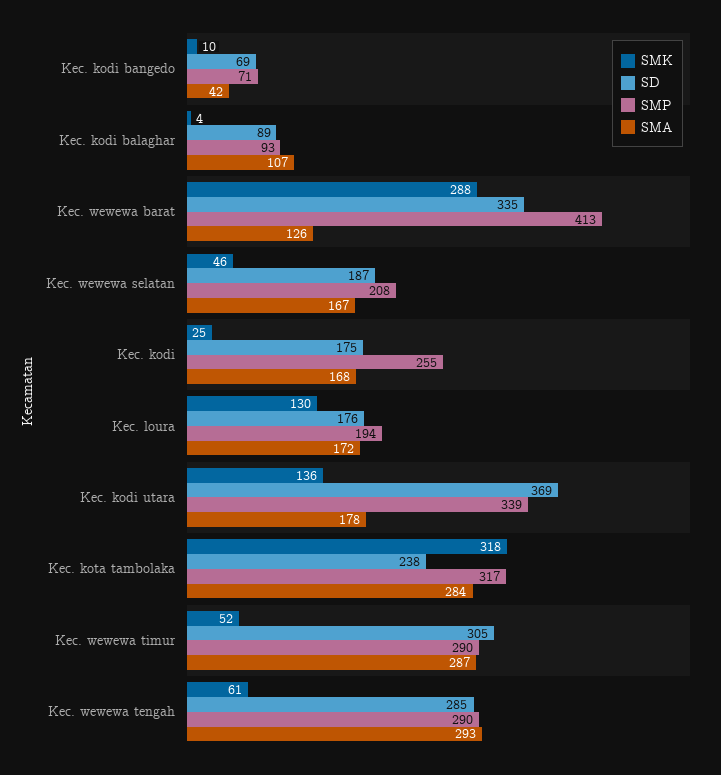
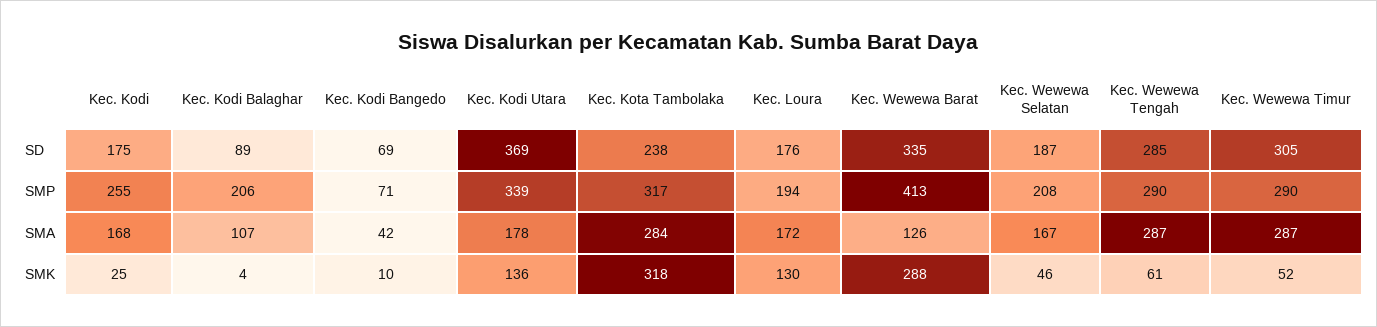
  {
    "SMK": {
      "Kec. kodi bangedo": 10,
      "Kec. kodi balaghar": 4,
      "Kec. wewewa barat": 288,
      "Kec. wewewa selatan": 46,
      "Kec. kodi": 25,
      "Kec. loura": 130,
      "Kec. kodi utara": 136,
      "Kec. kota tambolaka": 318,
      "Kec. wewewa timur": 52,
      "Kec. wewewa tengah": 61
    },
    "SD": {
      "Kec. kodi bangedo": 69,
      "Kec. kodi balaghar": 89,
      "Kec. wewewa barat": 335,
      "Kec. wewewa selatan": 187,
      "Kec. kodi": 175,
      "Kec. loura": 176,
      "Kec. kodi utara": 369,
      "Kec. kota tambolaka": 238,
      "Kec. wewewa timur": 305,
      "Kec. wewewa tengah": 285
    },
    "SMP": {
      "Kec. kodi bangedo": 71,
-     "Kec. kodi balaghar": 93,
+     "Kec. kodi balaghar": 206,
      "Kec. wewewa barat": 413,
      "Kec. wewewa selatan": 208,
      "Kec. kodi": 255,
      "Kec. loura": 194,
      "Kec. kodi utara": 339,
      "Kec. kota tambolaka": 317,
      "Kec. wewewa timur": 290,
      "Kec. wewewa tengah": 290
    },
    "SMA": {
      "Kec. kodi bangedo": 42,
      "Kec. kodi balaghar": 107,
      "Kec. wewewa barat": 126,
      "Kec. wewewa selatan": 167,
      "Kec. kodi": 168,
      "Kec. loura": 172,
      "Kec. kodi utara": 178,
      "Kec. kota tambolaka": 284,
      "Kec. wewewa timur": 287,
-     "Kec. wewewa tengah": 293
+     "Kec. wewewa tengah": 287
    }
  }

